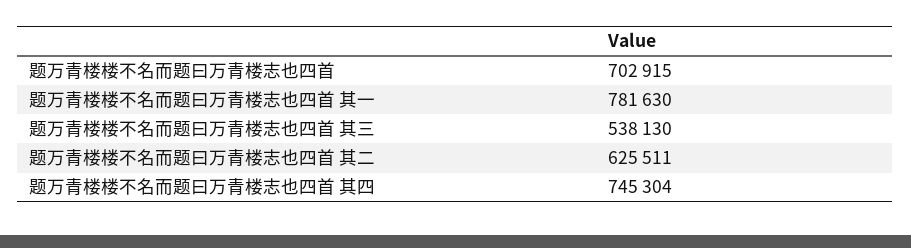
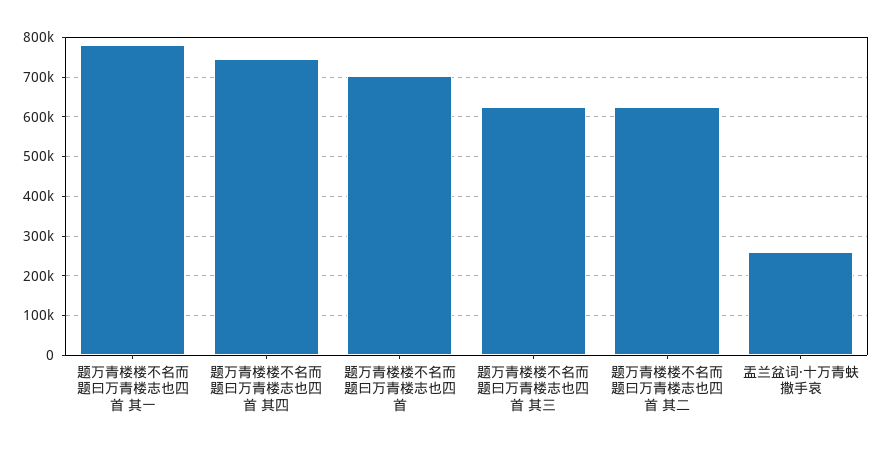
  {
    "题万青楼楼不名而题曰万青楼志也四首": 702915,
    "题万青楼楼不名而题曰万青楼志也四首 其一": 781630,
-   "题万青楼楼不名而题曰万青楼志也四首 其三": 538130,
+   "题万青楼楼不名而题曰万青楼志也四首 其三": 620000,
    "题万青楼楼不名而题曰万青楼志也四首 其二": 625511,
-   "题万青楼楼不名而题曰万青楼志也四首 其四": 745304
+   "题万青楼楼不名而题曰万青楼志也四首 其四": 745304,
+   "盂兰盆词·十万青蚨撒手哀": 260000
  }

